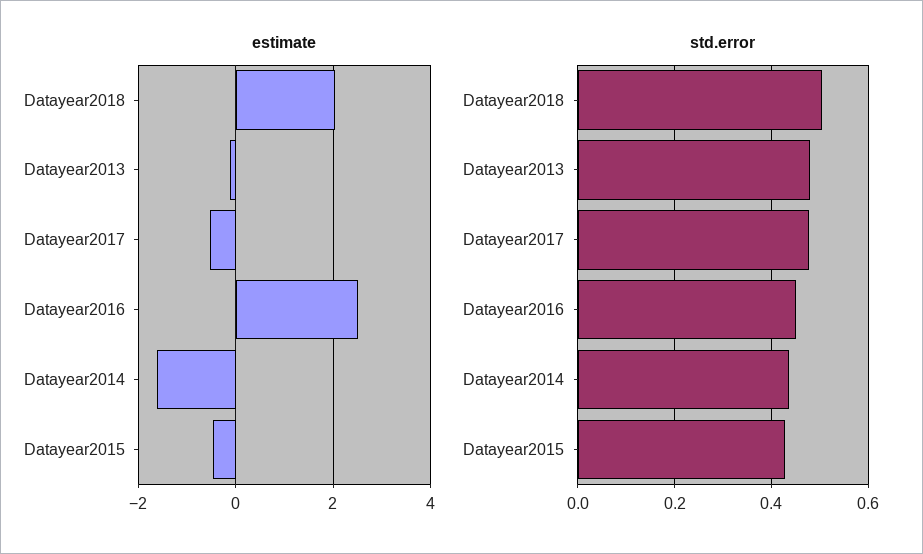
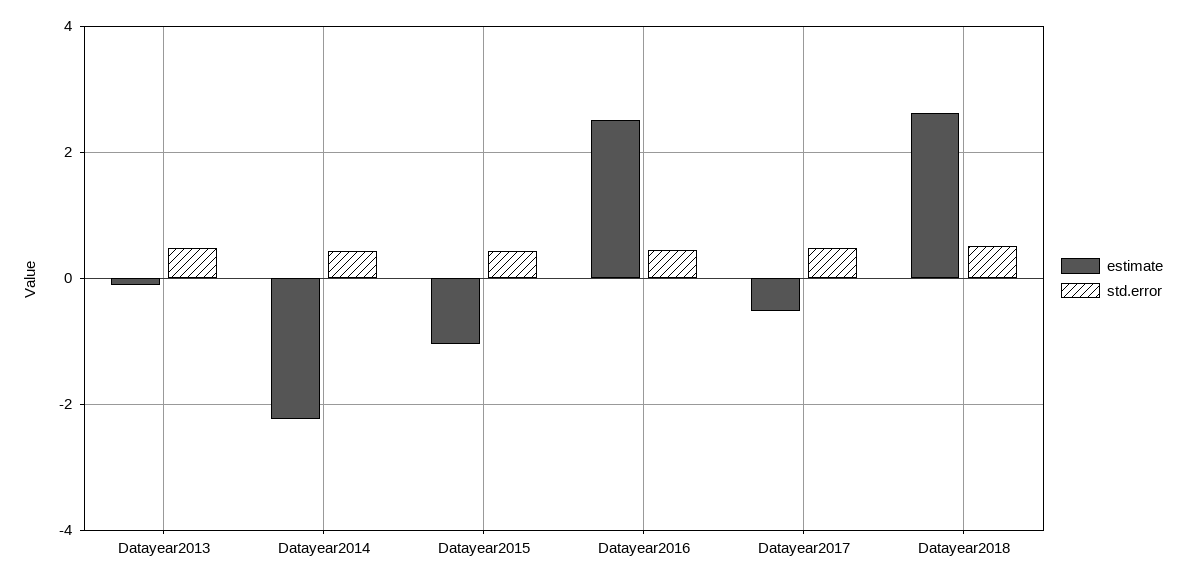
  {
    "estimate": {
-     "Datayear2018": 2,
+     "Datayear2018": 2.6,
      "Datayear2013": -0.2,
      "Datayear2017": -0.6,
      "Datayear2016": 2.6,
-     "Datayear2014": -1.6,
+     "Datayear2014": -2.2,
-     "Datayear2015": -0.4
+     "Datayear2015": -1
    },
    "std.error": {
      "Datayear2018": 0.5,
      "Datayear2013": 0.48,
      "Datayear2017": 0.48,
      "Datayear2016": 0.46,
      "Datayear2014": 0.44,
      "Datayear2015": 0.42
    }
  }

